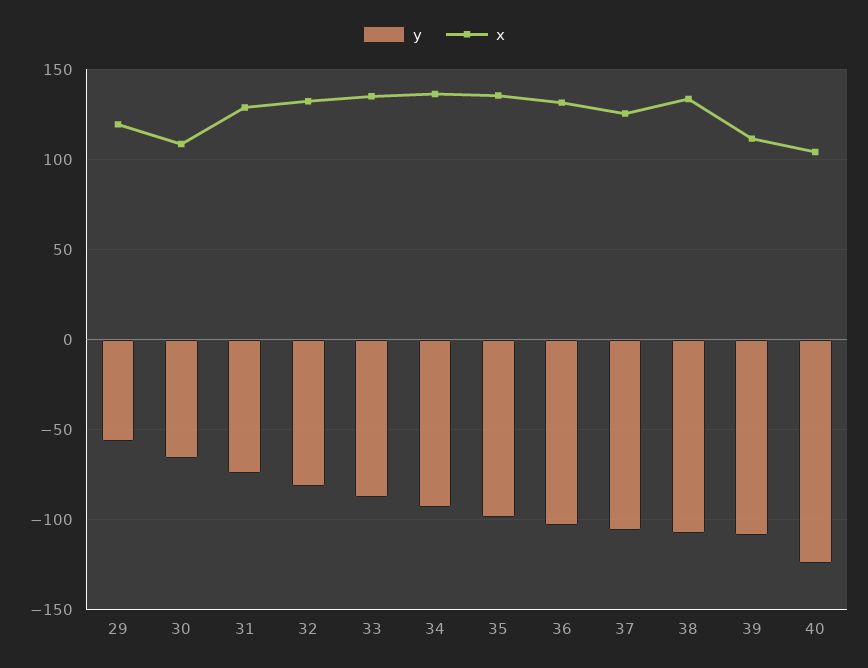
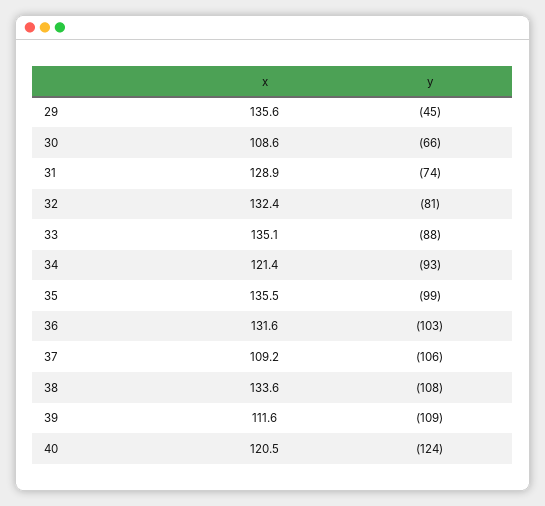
  {
    "y": {
-     "29": -55,
+     "29": -45,
      "30": -66,
      "31": -74,
      "32": -81,
      "33": -88,
      "34": -93,
      "35": -99,
      "36": -103,
      "37": -106,
      "38": -108,
      "39": -109,
      "40": -124
    },
    "x": {
-     "29": 120,
+     "29": 135.6,
      "30": 108.6,
      "31": 128.9,
      "32": 132.4,
      "33": 135.1,
-     "34": 135,
+     "34": 121.4,
      "35": 135.5,
      "36": 131.6,
-     "37": 125,
+     "37": 109.2,
      "38": 133.6,
      "39": 111.6,
-     "40": 105
+     "40": 120.5
    }
  }

